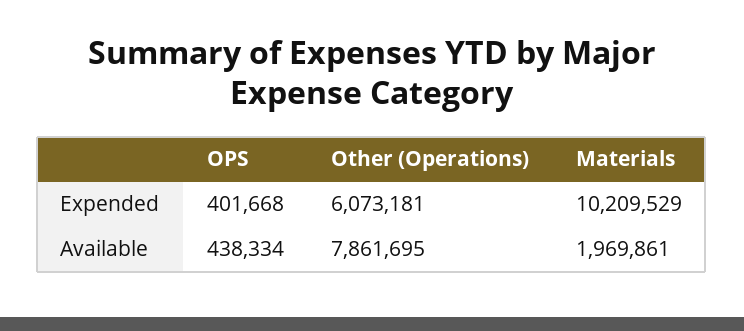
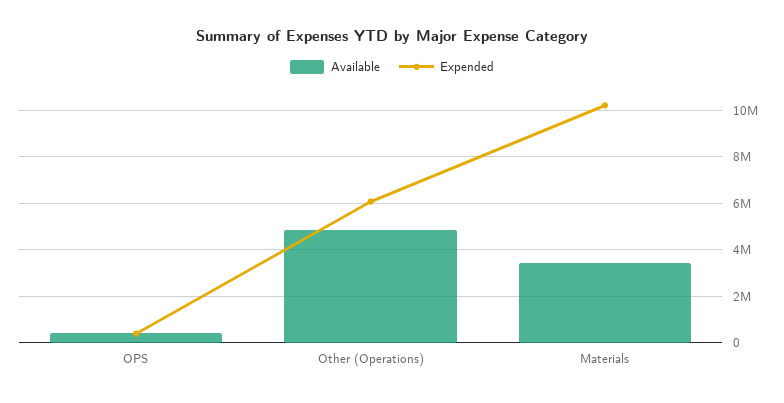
  {
    "Expended": {
      "OPS": 401668,
      "Other (Operations)": 6073181,
      "Materials": 10209529
    },
    "Available": {
      "OPS": 438334,
-     "Other (Operations)": 7861695,
+     "Other (Operations)": 5000000,
-     "Materials": 1969861
+     "Materials": 3500000
    }
  }

